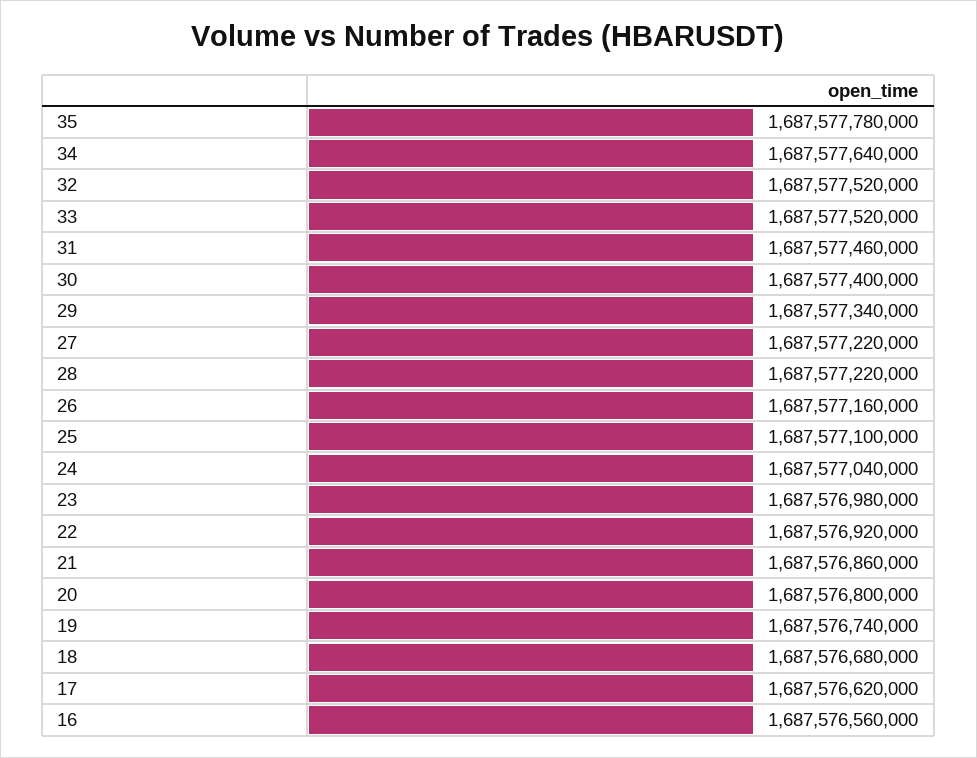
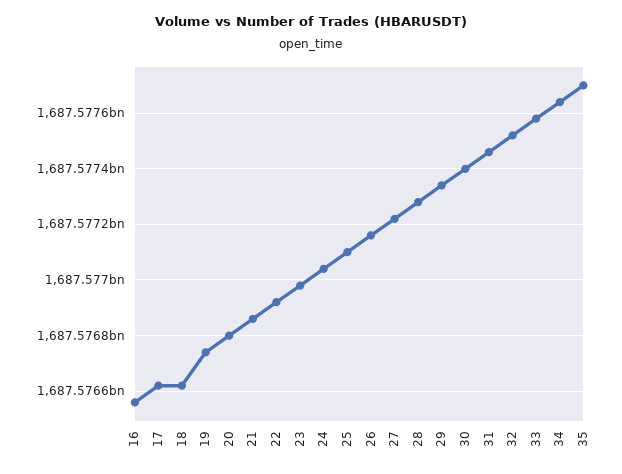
  {
-   "35": 1687577780000,
+   "35": 1687577700000,
    "34": 1687577640000,
    "32": 1687577520000,
-   "33": 1687577520000,
+   "33": 1687577575000,
    "31": 1687577460000,
    "30": 1687577400000,
    "29": 1687577340000,
    "27": 1687577220000,
-   "28": 1687577220000,
+   "28": 1687577275000,
    "26": 1687577160000,
    "25": 1687577100000,
    "24": 1687577040000,
    "23": 1687576980000,
    "22": 1687576920000,
    "21": 1687576860000,
    "20": 1687576800000,
    "19": 1687576740000,
-   "18": 1687576680000,
+   "18": 1687576625000,
    "17": 1687576620000,
    "16": 1687576560000
  }

